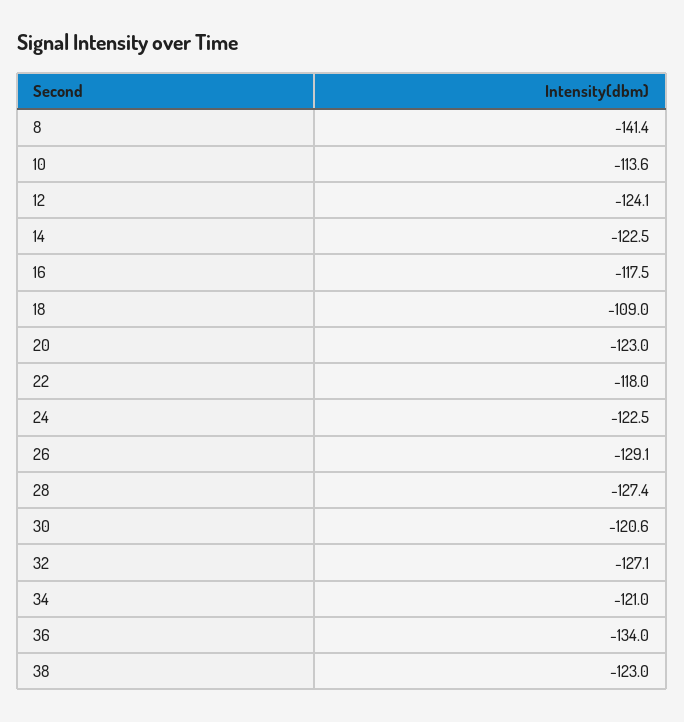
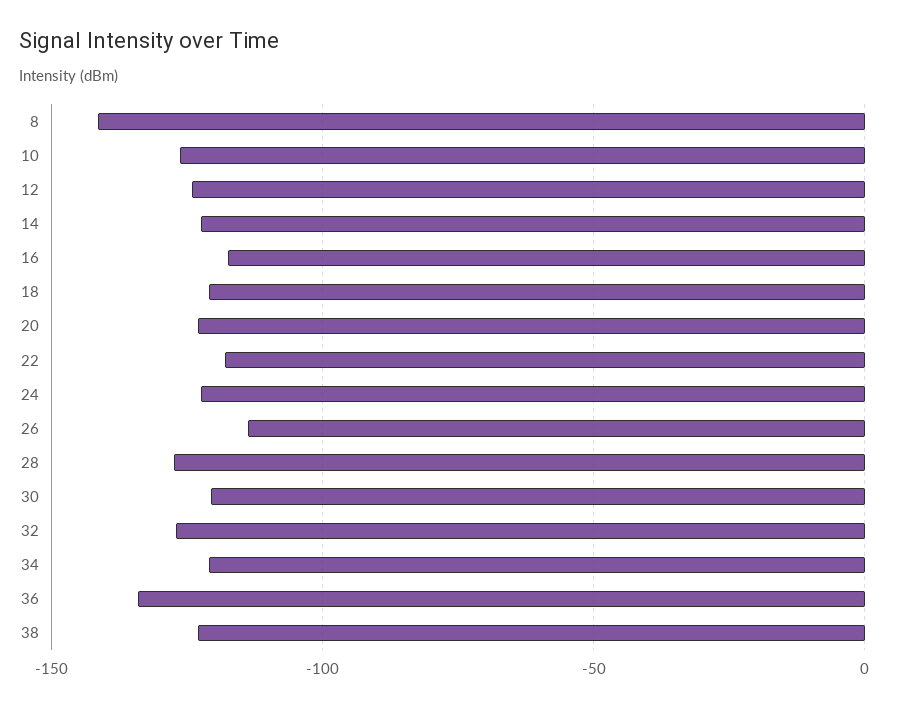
  {
    "8": -141.4,
-   "10": -113.6,
+   "10": -125,
    "12": -124.1,
    "14": -122.5,
    "16": -117.5,
-   "18": -109,
+   "18": -120,
    "20": -123,
    "22": -118,
    "24": -122.5,
-   "26": -129.1,
+   "26": -115,
    "28": -127.4,
    "30": -120.6,
    "32": -127.1,
    "34": -121,
    "36": -134,
    "38": -123
  }

